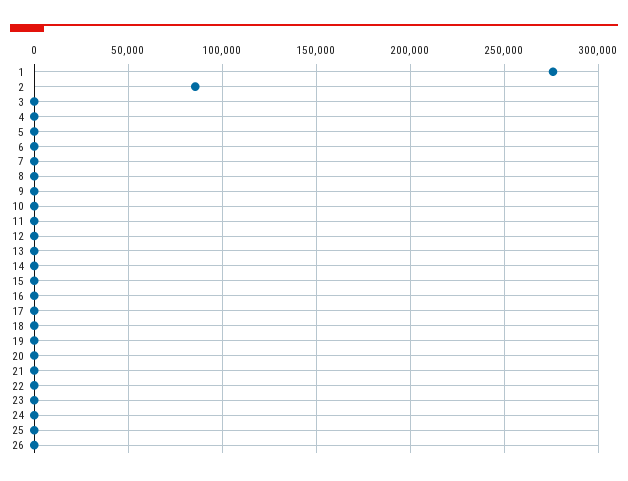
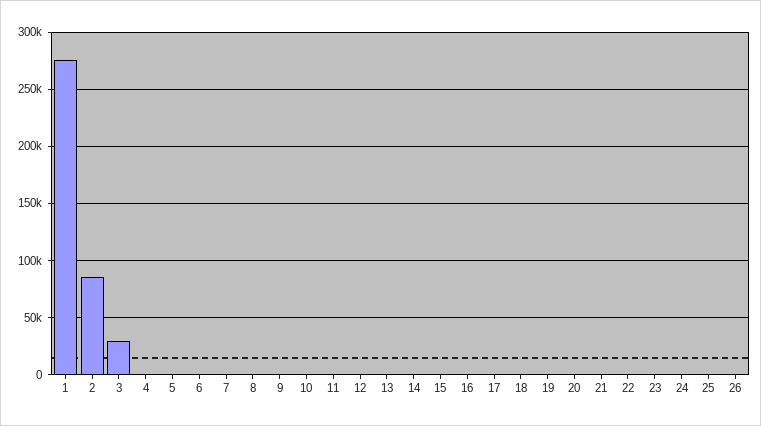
  {
    "1": 275000,
    "2": 85000,
-   "3": 0,
+   "3": 30000,
    "4": 0,
    "5": 0,
    "6": 0,
    "7": 0,
    "8": 0,
    "9": 0,
    "10": 0,
    "11": 0,
    "12": 0,
    "13": 0,
    "14": 0,
    "15": 0,
    "16": 0,
    "17": 0,
    "18": 0,
    "19": 0,
    "20": 0,
    "21": 0,
    "22": 0,
    "23": 0,
    "24": 0,
    "25": 0,
    "26": 0
  }

